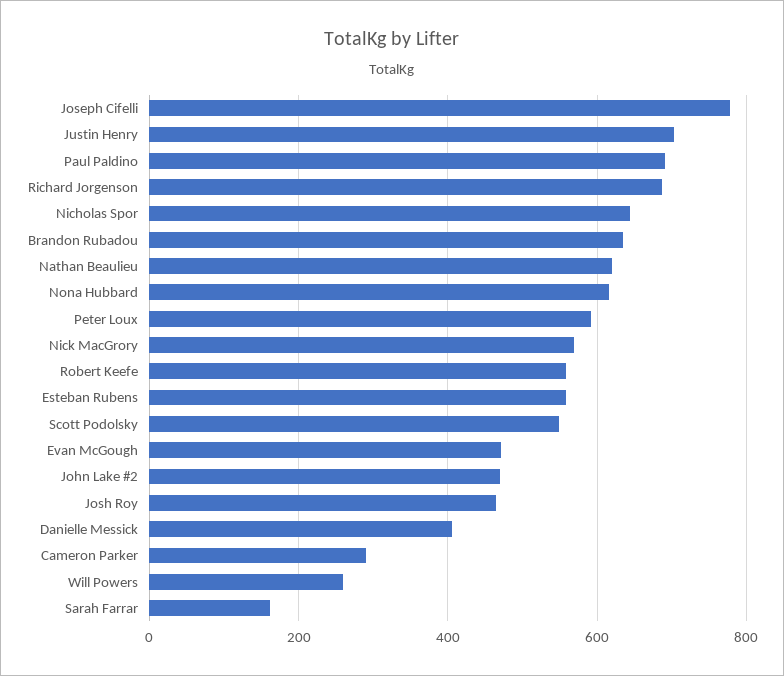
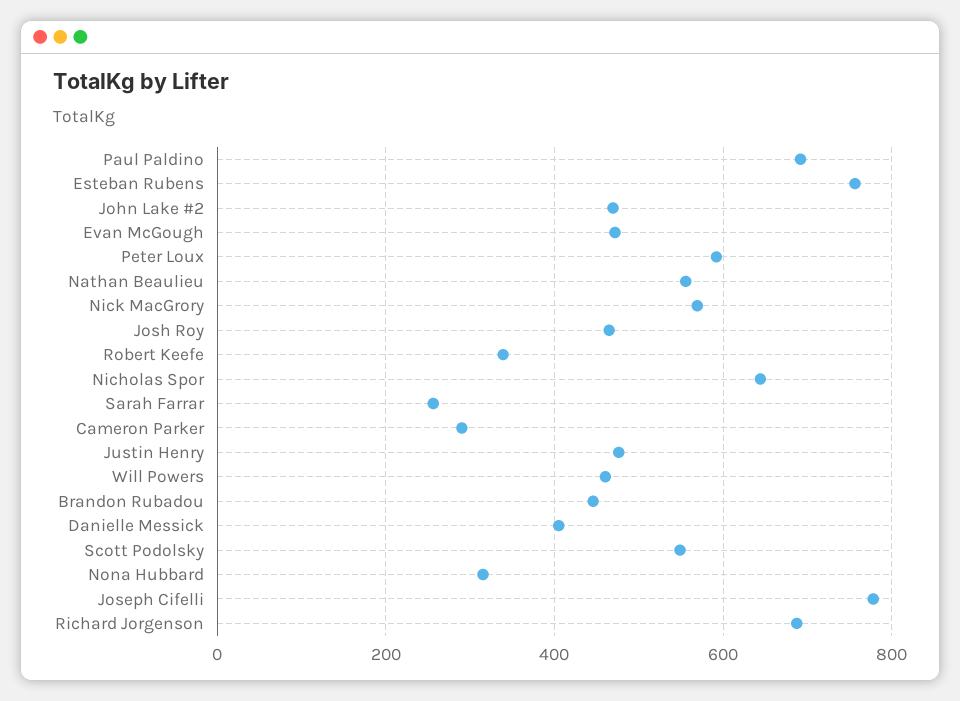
  {
    "Joseph Cifelli": 780,
-   "Justin Henry": 700,
+   "Justin Henry": 480,
    "Paul Paldino": 700,
    "Richard Jorgenson": 680,
    "Nicholas Spor": 640,
-   "Brandon Rubadou": 640,
+   "Brandon Rubadou": 440,
-   "Nathan Beaulieu": 620,
+   "Nathan Beaulieu": 560,
-   "Nona Hubbard": 620,
+   "Nona Hubbard": 320,
    "Peter Loux": 600,
    "Nick MacGrory": 560,
-   "Robert Keefe": 560,
+   "Robert Keefe": 340,
-   "Esteban Rubens": 560,
+   "Esteban Rubens": 760,
    "Scott Podolsky": 540,
    "Evan McGough": 480,
    "John Lake #2": 460,
    "Josh Roy": 460,
    "Danielle Messick": 400,
    "Cameron Parker": 300,
-   "Will Powers": 260,
+   "Will Powers": 460,
-   "Sarah Farrar": 160
+   "Sarah Farrar": 260
  }

